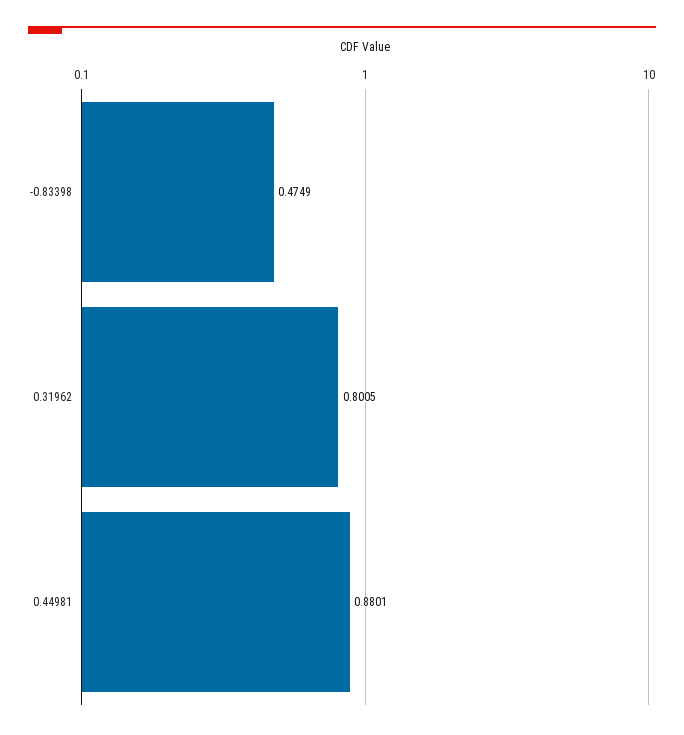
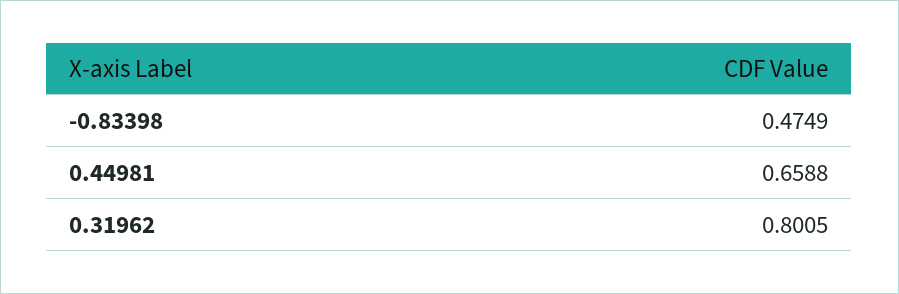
  {
    "-0.83398": 0.4749,
    "0.31962": 0.8005,
-   "0.44981": 0.8801
+   "0.44981": 0.6588
  }

